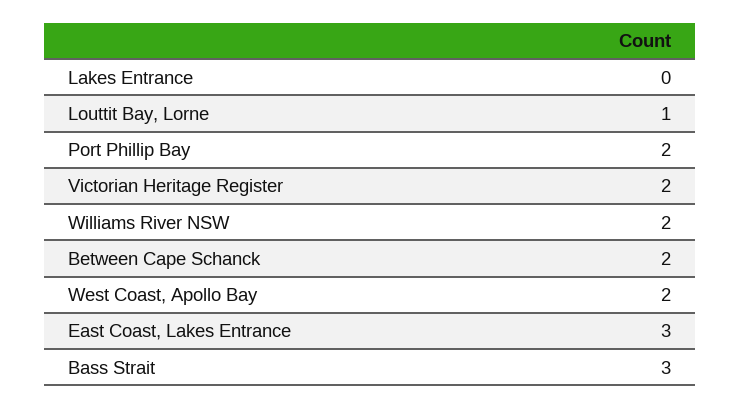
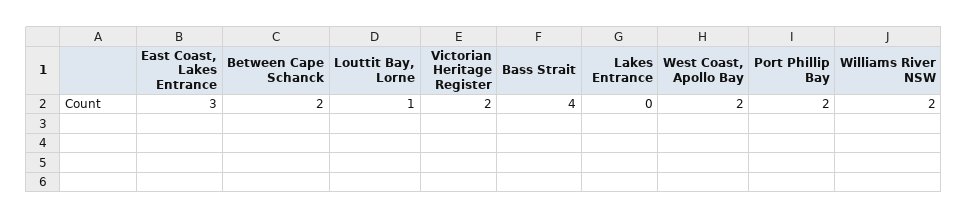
  {
    "Lakes Entrance": 0,
    "Louttit Bay, Lorne": 1,
    "Port Phillip Bay": 2,
    "Victorian Heritage Register": 2,
    "Williams River NSW": 2,
    "Between Cape Schanck": 2,
    "West Coast, Apollo Bay": 2,
    "East Coast, Lakes Entrance": 3,
-   "Bass Strait": 3
+   "Bass Strait": 4
  }

